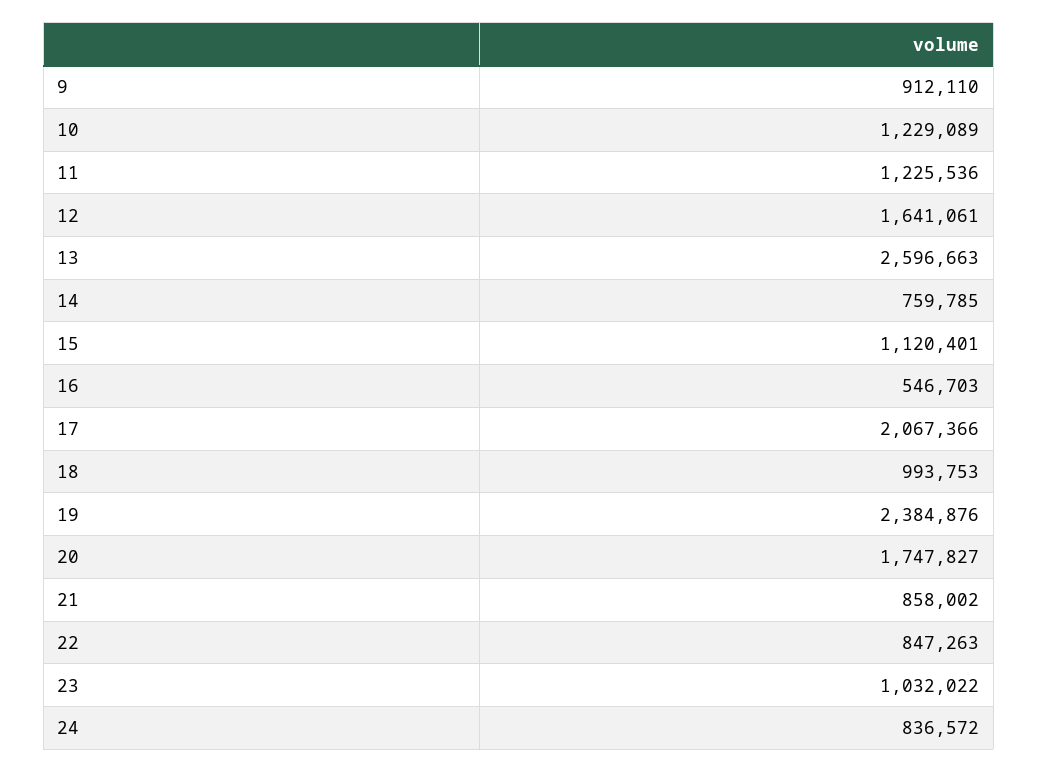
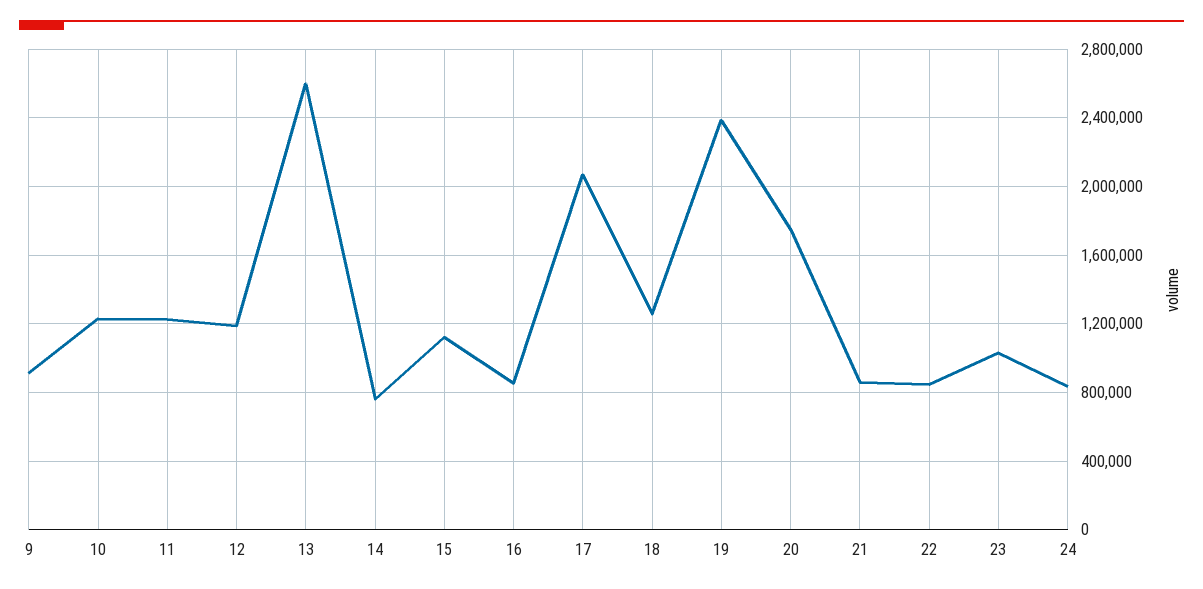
  {
    "9": 912110,
    "10": 1229089,
    "11": 1225536,
-   "12": 1641061,
+   "12": 1200000,
    "13": 2596663,
    "14": 759785,
    "15": 1120401,
-   "16": 546703,
+   "16": 850000,
    "17": 2067366,
-   "18": 993753,
+   "18": 1250000,
    "19": 2384876,
    "20": 1747827,
    "21": 858002,
    "22": 847263,
    "23": 1032022,
    "24": 836572
  }

